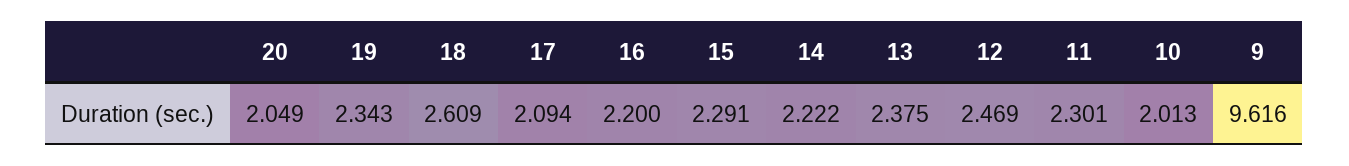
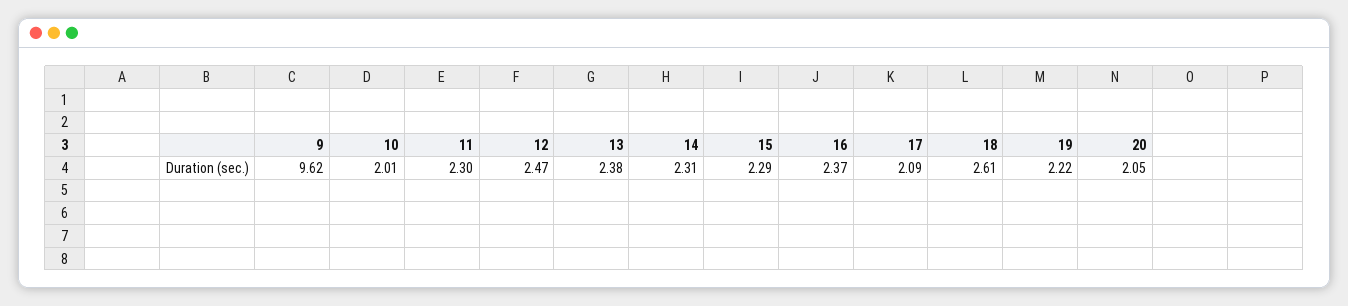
  {
    "20": 2.049,
-   "19": 2.343,
+   "19": 2.22,
    "18": 2.609,
    "17": 2.094,
-   "16": 2.2,
+   "16": 2.37,
    "15": 2.291,
-   "14": 2.222,
+   "14": 2.31,
    "13": 2.375,
    "12": 2.469,
    "11": 2.301,
    "10": 2.013,
    "9": 9.616
  }

